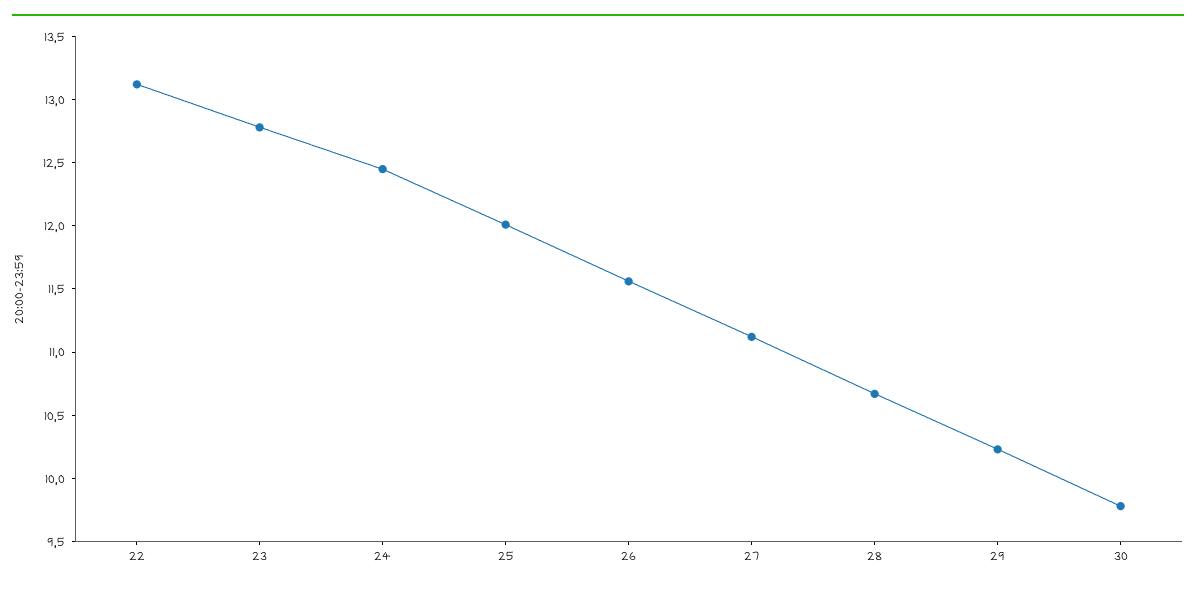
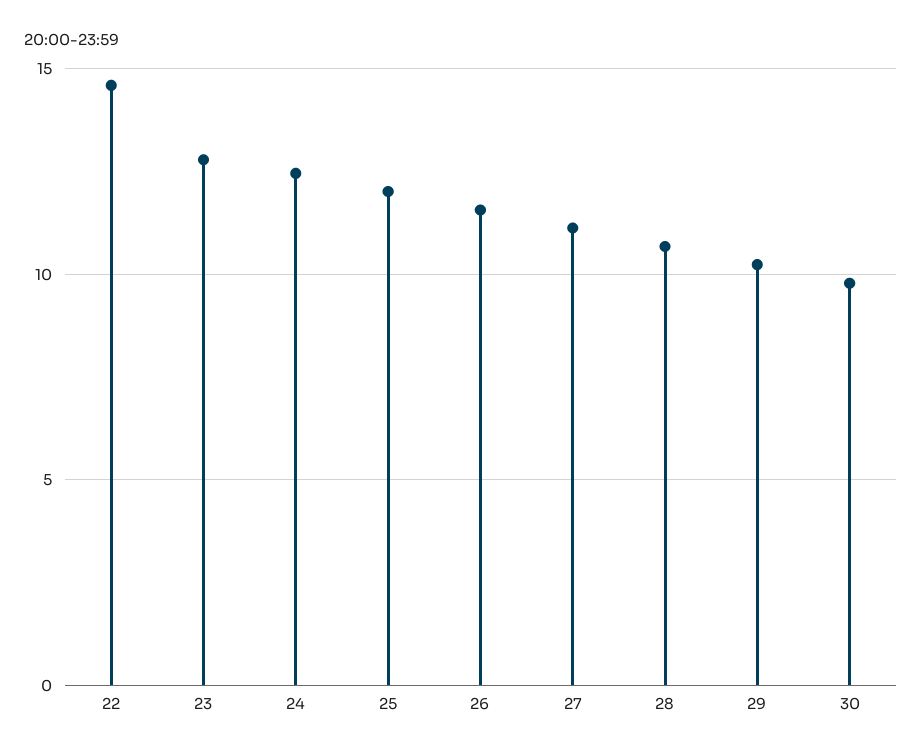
  {
-   "22": 13.1,
+   "22": 14.5,
    "23": 12.8,
    "24": 12.5,
    "25": 12,
    "26": 11.6,
    "27": 11.1,
    "28": 10.7,
    "29": 10.2,
    "30": 9.8
  }

